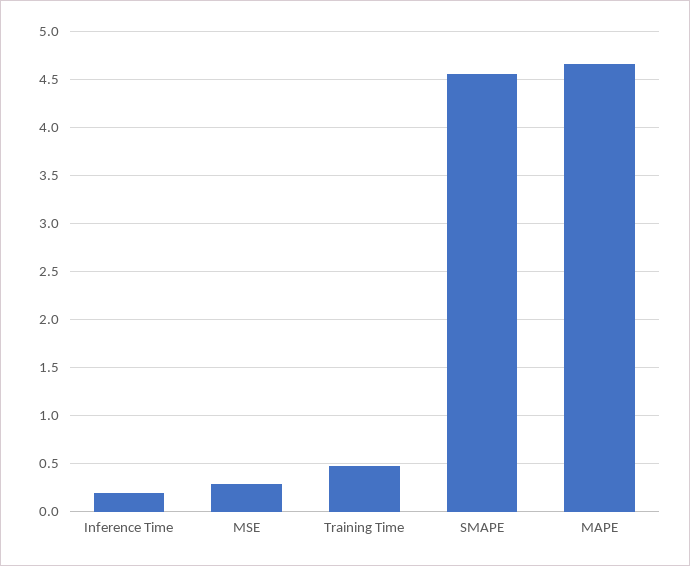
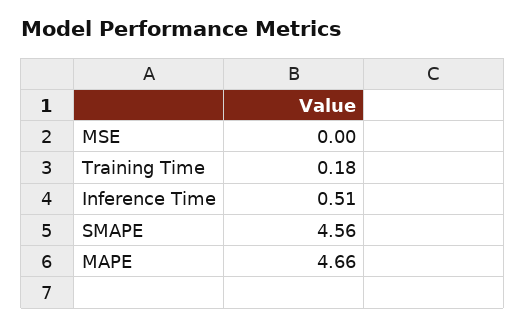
  {
-   "Inference Time": 0.2,
+   "Inference Time": 0.51,
-   "MSE": 0.3,
+   "MSE": 0,
-   "Training Time": 0.5,
+   "Training Time": 0.18,
    "SMAPE": 4.56,
    "MAPE": 4.66
  }

